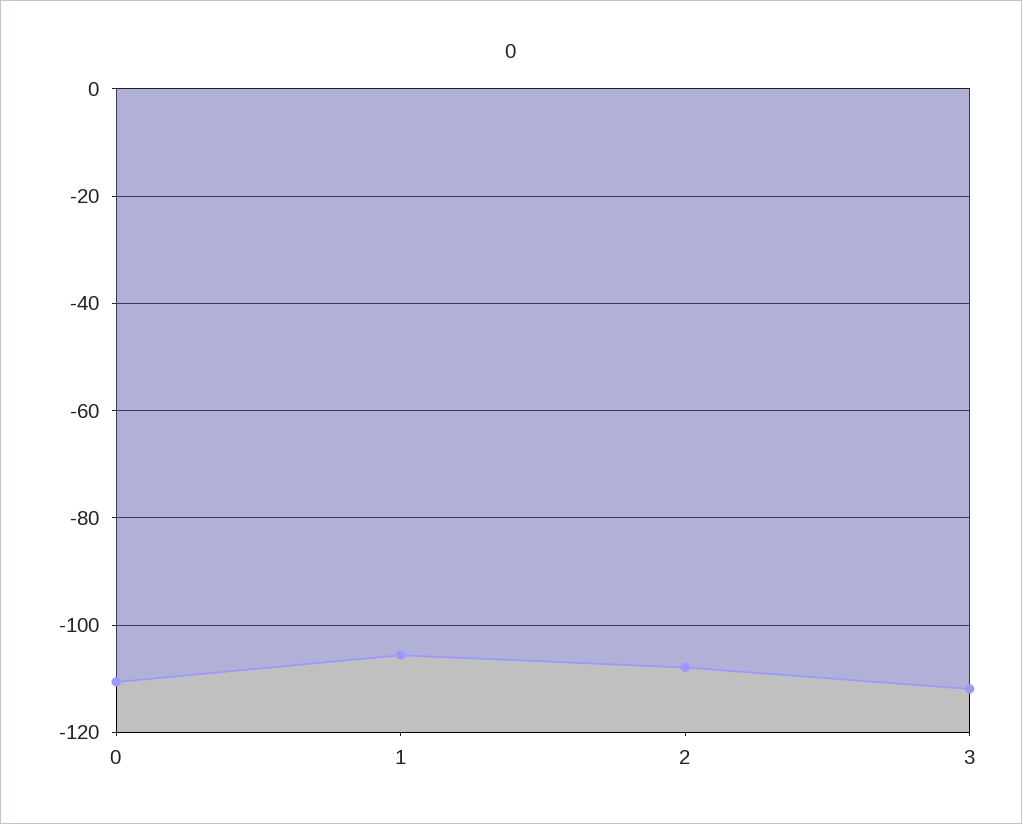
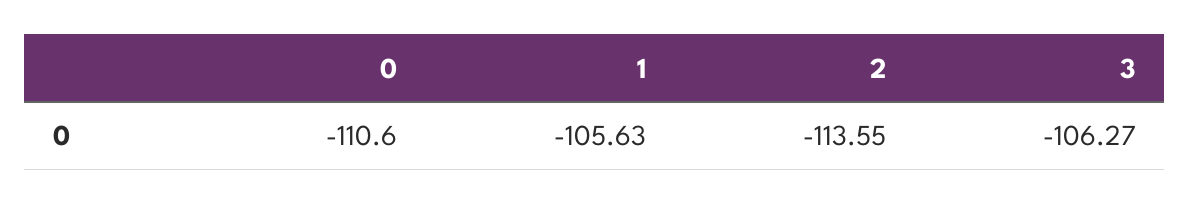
  {
    "0": -110.6,
    "1": -105.63,
-   "2": -108,
+   "2": -113.55,
-   "3": -112
+   "3": -106.27
  }

